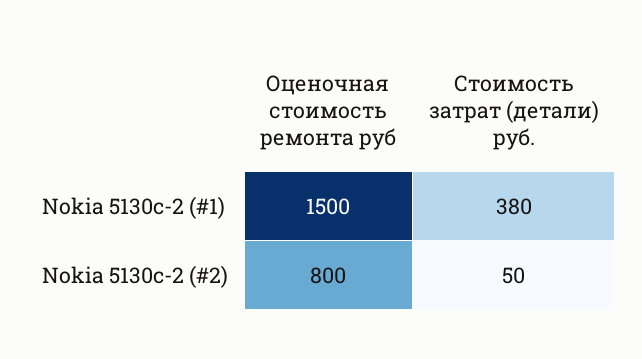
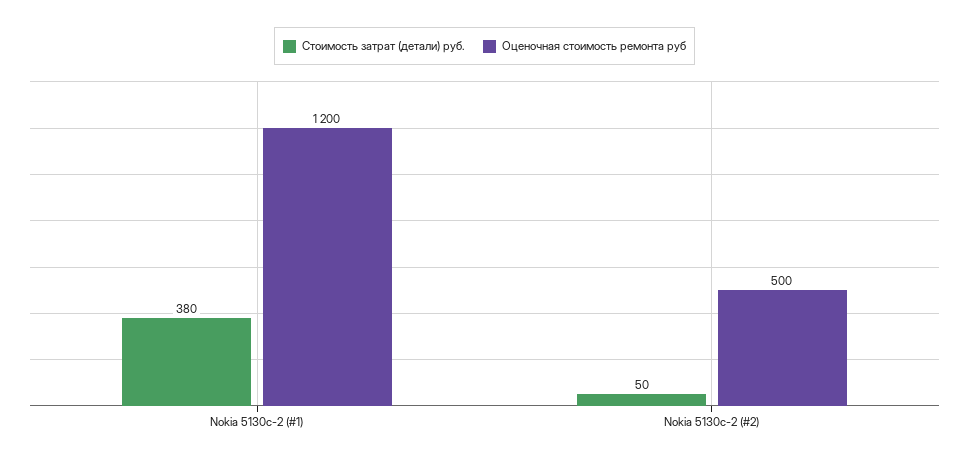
  {
    "Оценочная стоимость ремонта руб": {
-     "Nokia 5130c-2 (#1)": 1500,
+     "Nokia 5130c-2 (#1)": 1200,
-     "Nokia 5130c-2 (#2)": 800
+     "Nokia 5130c-2 (#2)": 500
    },
    "Стоимость затрат (детали) руб.": {
      "Nokia 5130c-2 (#1)": 380,
      "Nokia 5130c-2 (#2)": 50
    }
  }

